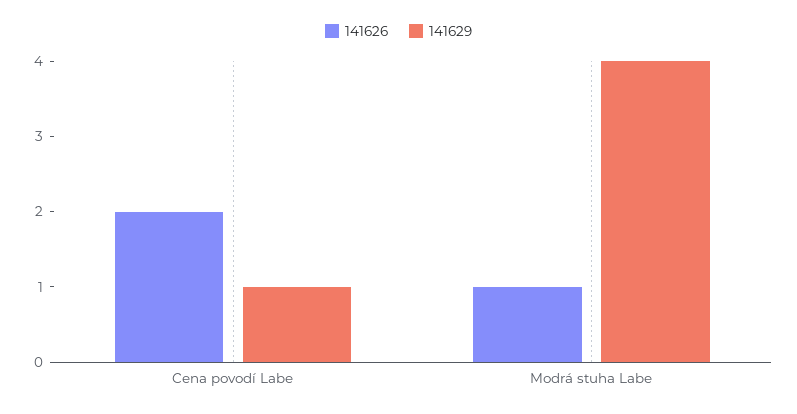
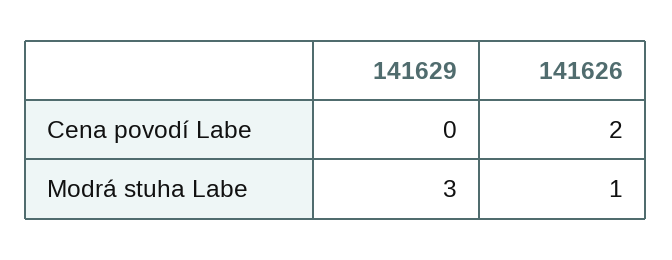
  {
    "141626": {
      "Cena povodí Labe": 2,
      "Modrá stuha Labe": 1
    },
    "141629": {
-     "Cena povodí Labe": 1,
+     "Cena povodí Labe": 0,
-     "Modrá stuha Labe": 4
+     "Modrá stuha Labe": 3
    }
  }

